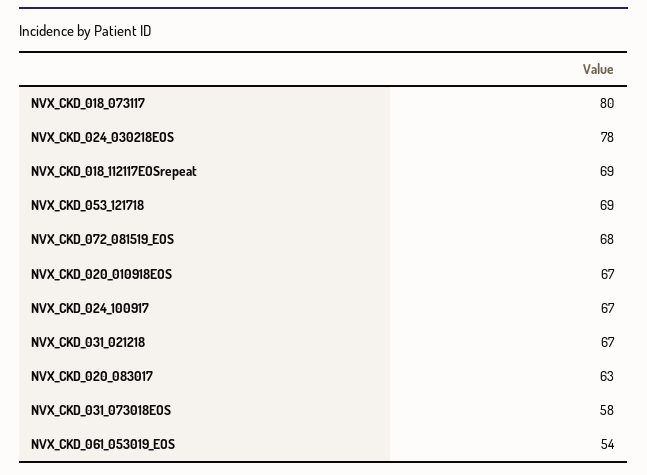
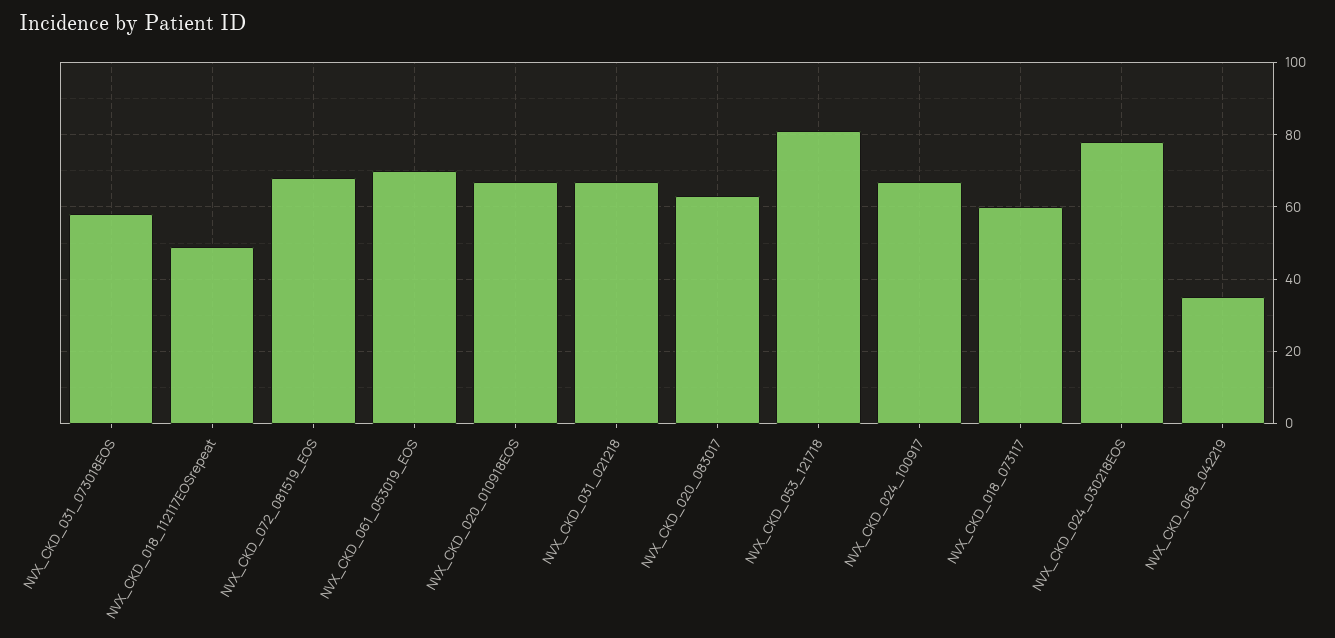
  {
-   "NVX_CKD_018_073117": 80,
+   "NVX_CKD_018_073117": 60,
    "NVX_CKD_024_030218EOS": 78,
-   "NVX_CKD_018_112117EOSrepeat": 69,
+   "NVX_CKD_018_112117EOSrepeat": 50,
-   "NVX_CKD_053_121718": 69,
+   "NVX_CKD_053_121718": 80,
    "NVX_CKD_072_081519_EOS": 68,
    "NVX_CKD_020_010918EOS": 67,
    "NVX_CKD_024_100917": 67,
    "NVX_CKD_031_021218": 67,
    "NVX_CKD_020_083017": 63,
    "NVX_CKD_031_073018EOS": 58,
-   "NVX_CKD_061_053019_EOS": 54
+   "NVX_CKD_061_053019_EOS": 70,
+   "NVX_CKD_068_042219": 35
  }

